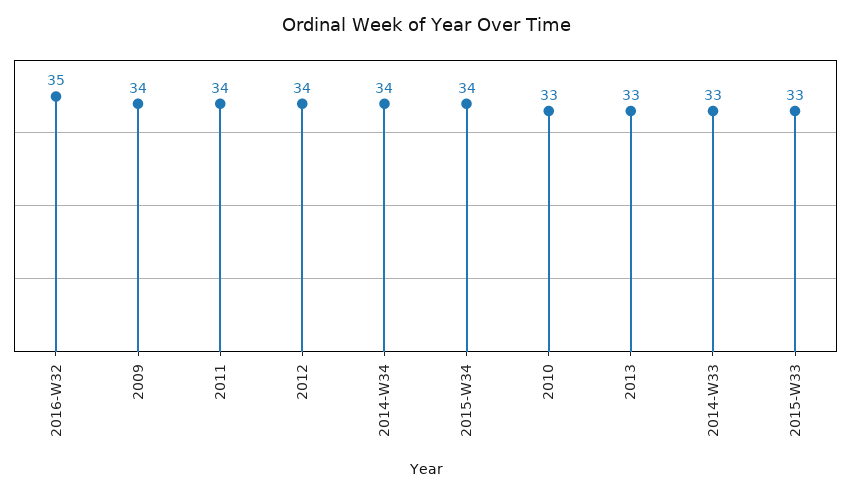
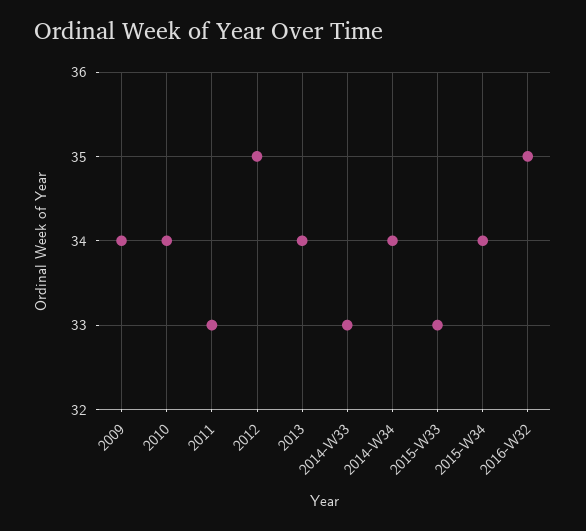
  {
    "2016-W32": 35,
    "2009": 34,
-   "2011": 34,
+   "2011": 33,
-   "2012": 34,
+   "2012": 35,
    "2014-W34": 34,
    "2015-W34": 34,
-   "2010": 33,
+   "2010": 34,
-   "2013": 33,
+   "2013": 34,
    "2014-W33": 33,
    "2015-W33": 33
  }

